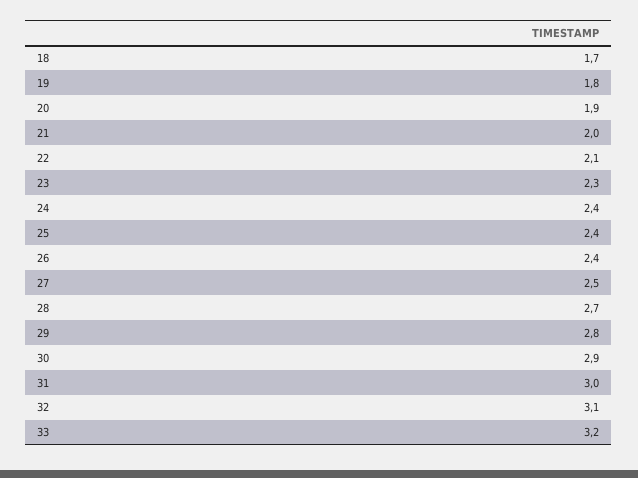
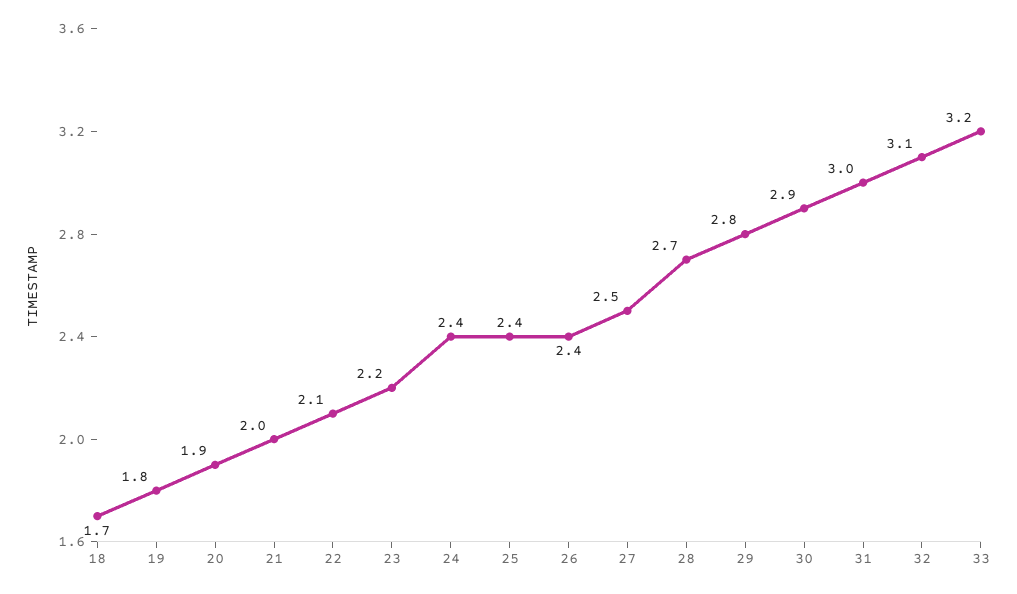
  {
    "18": 1.7,
    "19": 1.8,
    "20": 1.9,
    "21": 2,
    "22": 2.1,
-   "23": 2.3,
+   "23": 2.2,
    "24": 2.4,
    "25": 2.4,
    "26": 2.4,
    "27": 2.5,
    "28": 2.7,
    "29": 2.8,
    "30": 2.9,
    "31": 3,
    "32": 3.1,
    "33": 3.2
  }

